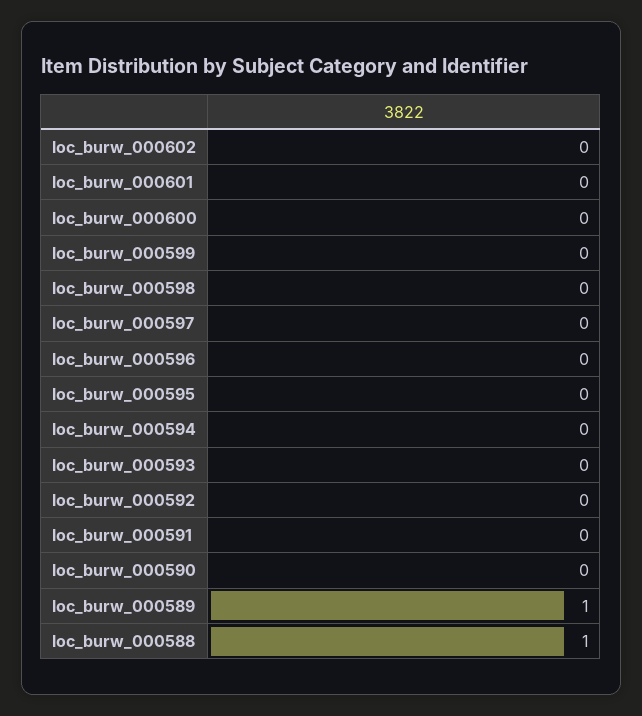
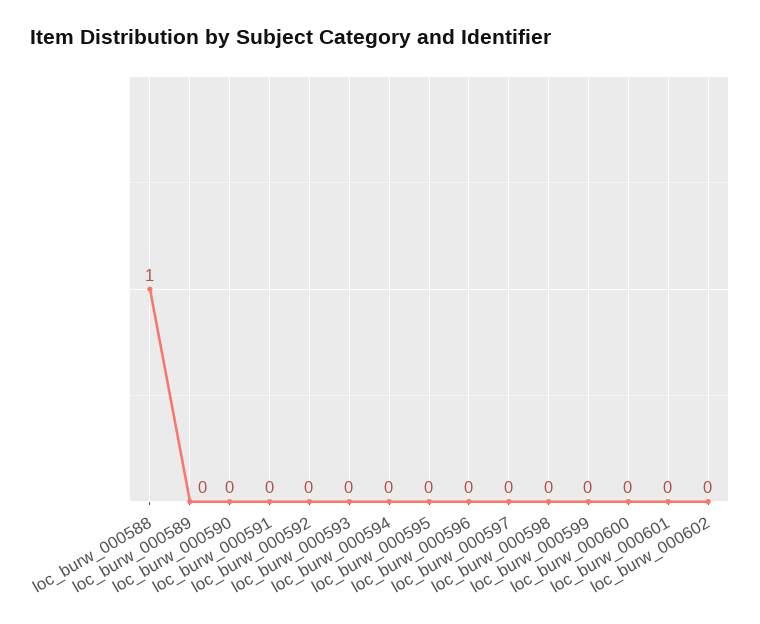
  {
    "loc_burw_000602": 0,
    "loc_burw_000601": 0,
    "loc_burw_000600": 0,
    "loc_burw_000599": 0,
    "loc_burw_000598": 0,
    "loc_burw_000597": 0,
    "loc_burw_000596": 0,
    "loc_burw_000595": 0,
    "loc_burw_000594": 0,
    "loc_burw_000593": 0,
    "loc_burw_000592": 0,
    "loc_burw_000591": 0,
    "loc_burw_000590": 0,
-   "loc_burw_000589": 1,
+   "loc_burw_000589": 0,
    "loc_burw_000588": 1
  }

